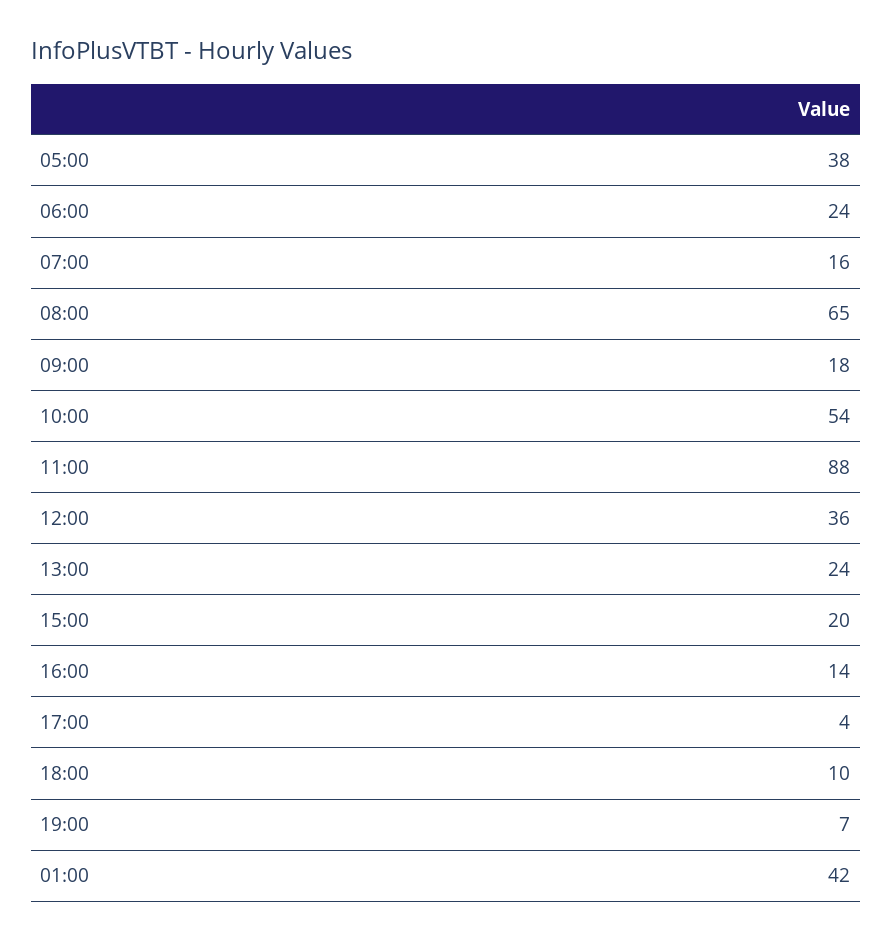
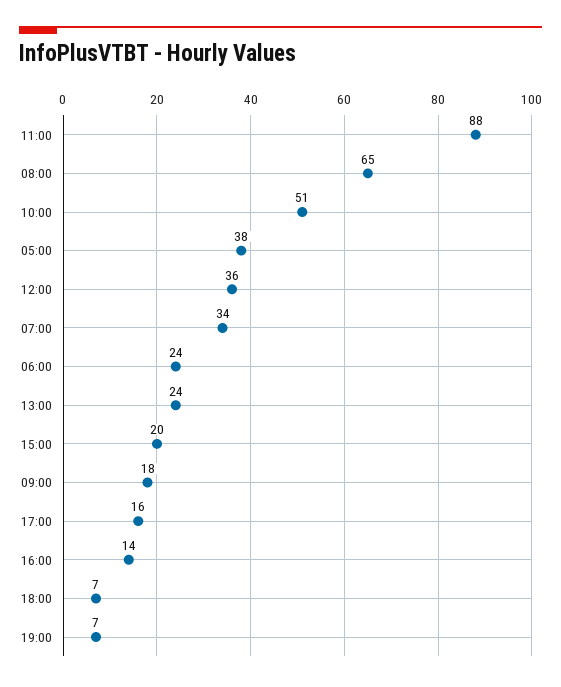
  {
    "05:00": 38,
    "06:00": 24,
-   "07:00": 16,
+   "07:00": 34,
    "08:00": 65,
    "09:00": 18,
-   "10:00": 54,
+   "10:00": 51,
    "11:00": 88,
    "12:00": 36,
    "13:00": 24,
    "15:00": 20,
    "16:00": 14,
-   "17:00": 4,
+   "17:00": 16,
-   "18:00": 10,
+   "18:00": 7,
-   "19:00": 7,
+   "19:00": 7
-   "01:00": 42
  }

